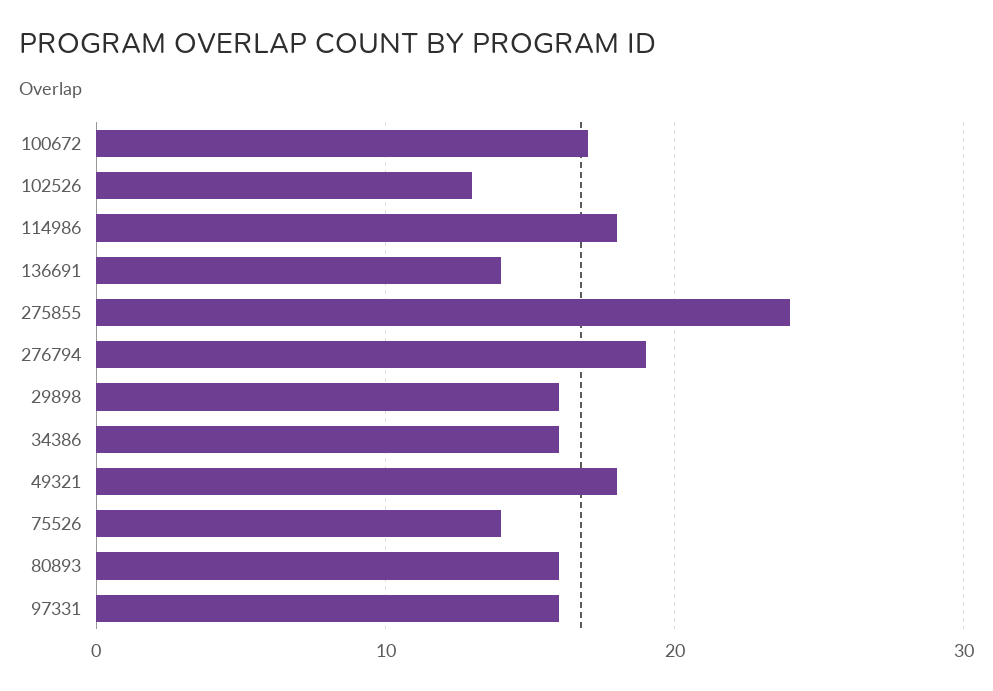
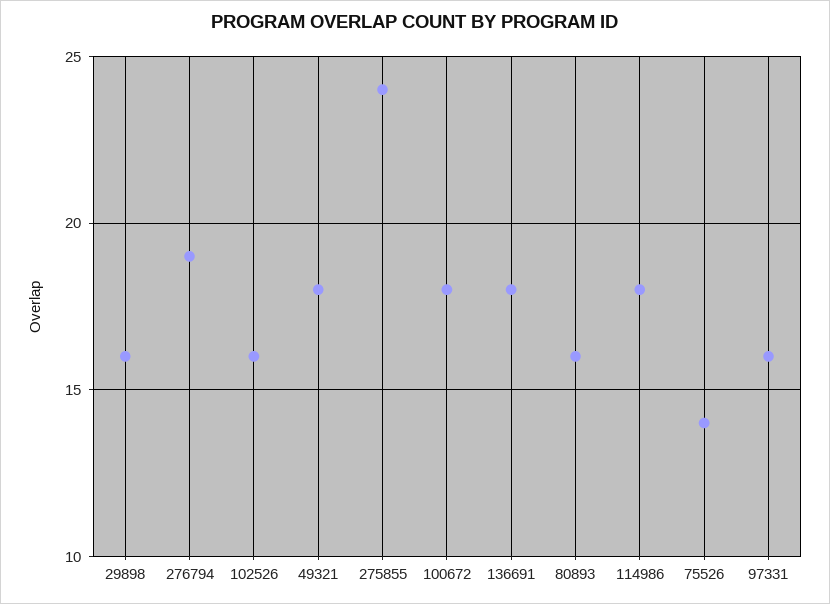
  {
-   "100672": 17,
+   "100672": 18,
-   "102526": 13,
+   "102526": 16,
    "114986": 18,
-   "136691": 14,
+   "136691": 18,
    "275855": 24,
    "276794": 19,
    "29898": 16,
-   "34386": 16,
    "49321": 18,
    "75526": 14,
    "80893": 16,
    "97331": 16
  }

